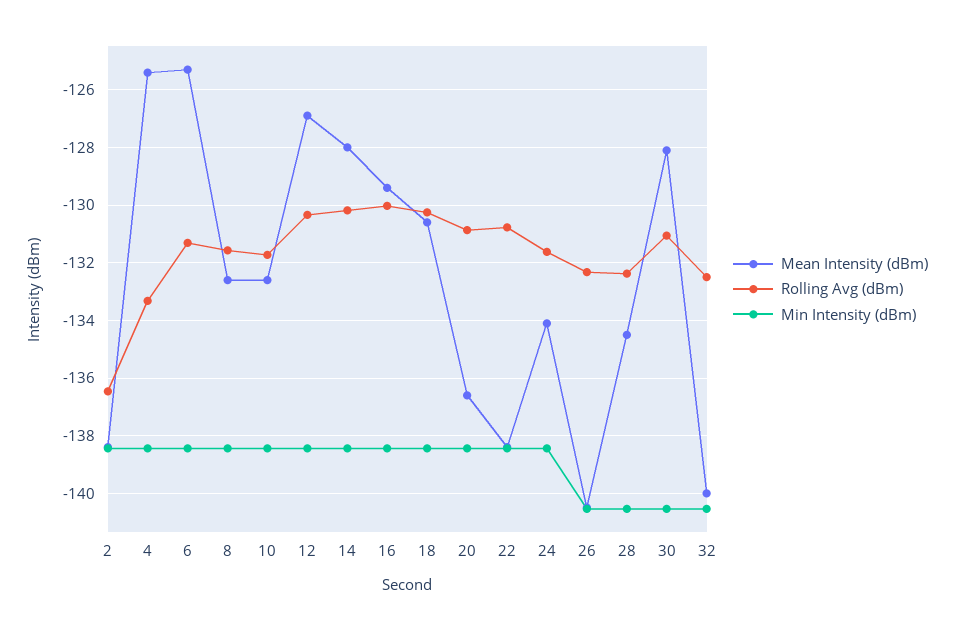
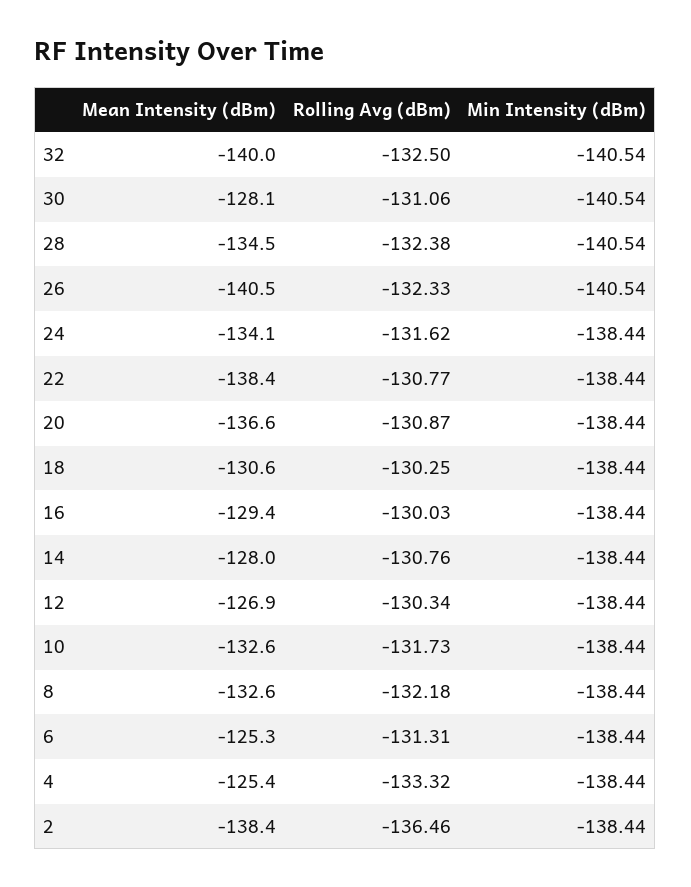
  {
    "Mean Intensity (dBm)": {
      "2": -138.4,
      "4": -125.4,
      "6": -125.3,
      "8": -132.6,
      "10": -132.6,
      "12": -126.9,
      "14": -128,
      "16": -129.4,
      "18": -130.6,
      "20": -136.6,
      "22": -138.4,
      "24": -134.1,
      "26": -140.5,
      "28": -134.5,
      "30": -128.1,
      "32": -140
    },
    "Rolling Avg (dBm)": {
      "2": -136.46,
      "4": -133.32,
      "6": -131.31,
-     "8": -131.5,
+     "8": -132.18,
      "10": -131.73,
      "12": -130.34,
-     "14": -130.25,
+     "14": -130.76,
      "16": -130.03,
      "18": -130.25,
      "20": -130.87,
      "22": -130.77,
      "24": -131.62,
      "26": -132.33,
      "28": -132.38,
      "30": -131.06,
      "32": -132.5
    },
    "Min Intensity (dBm)": {
      "2": -138.44,
      "4": -138.44,
      "6": -138.44,
      "8": -138.44,
      "10": -138.44,
      "12": -138.44,
      "14": -138.44,
      "16": -138.44,
      "18": -138.44,
      "20": -138.44,
      "22": -138.44,
      "24": -138.44,
      "26": -140.54,
      "28": -140.54,
      "30": -140.54,
      "32": -140.54
    }
  }

